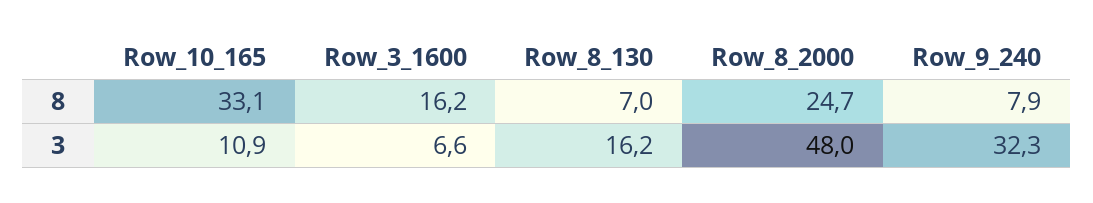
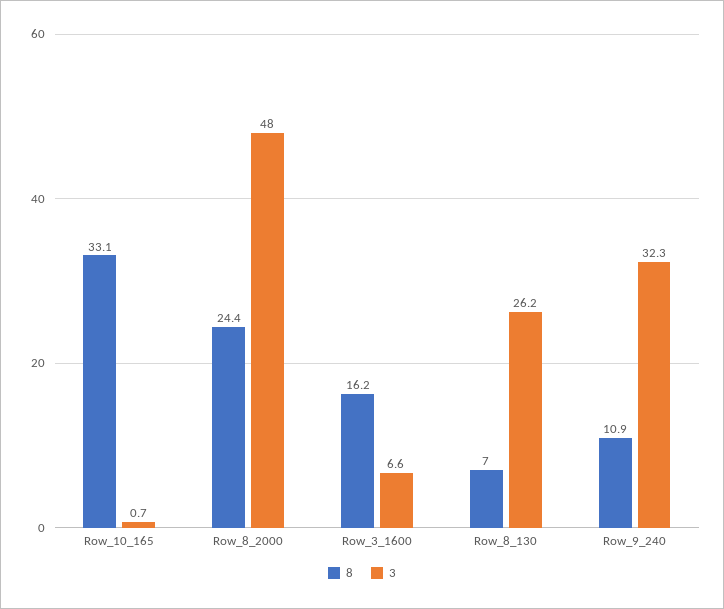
  {
    "8": {
      "Row_10_165": 33.1,
      "Row_3_1600": 16.2,
      "Row_8_130": 7,
-     "Row_8_2000": 24.7,
+     "Row_8_2000": 24.4,
-     "Row_9_240": 7.9
+     "Row_9_240": 10.9
    },
    "3": {
-     "Row_10_165": 10.9,
+     "Row_10_165": 0.7,
      "Row_3_1600": 6.6,
-     "Row_8_130": 16.2,
+     "Row_8_130": 26.2,
      "Row_8_2000": 48,
      "Row_9_240": 32.3
    }
  }

